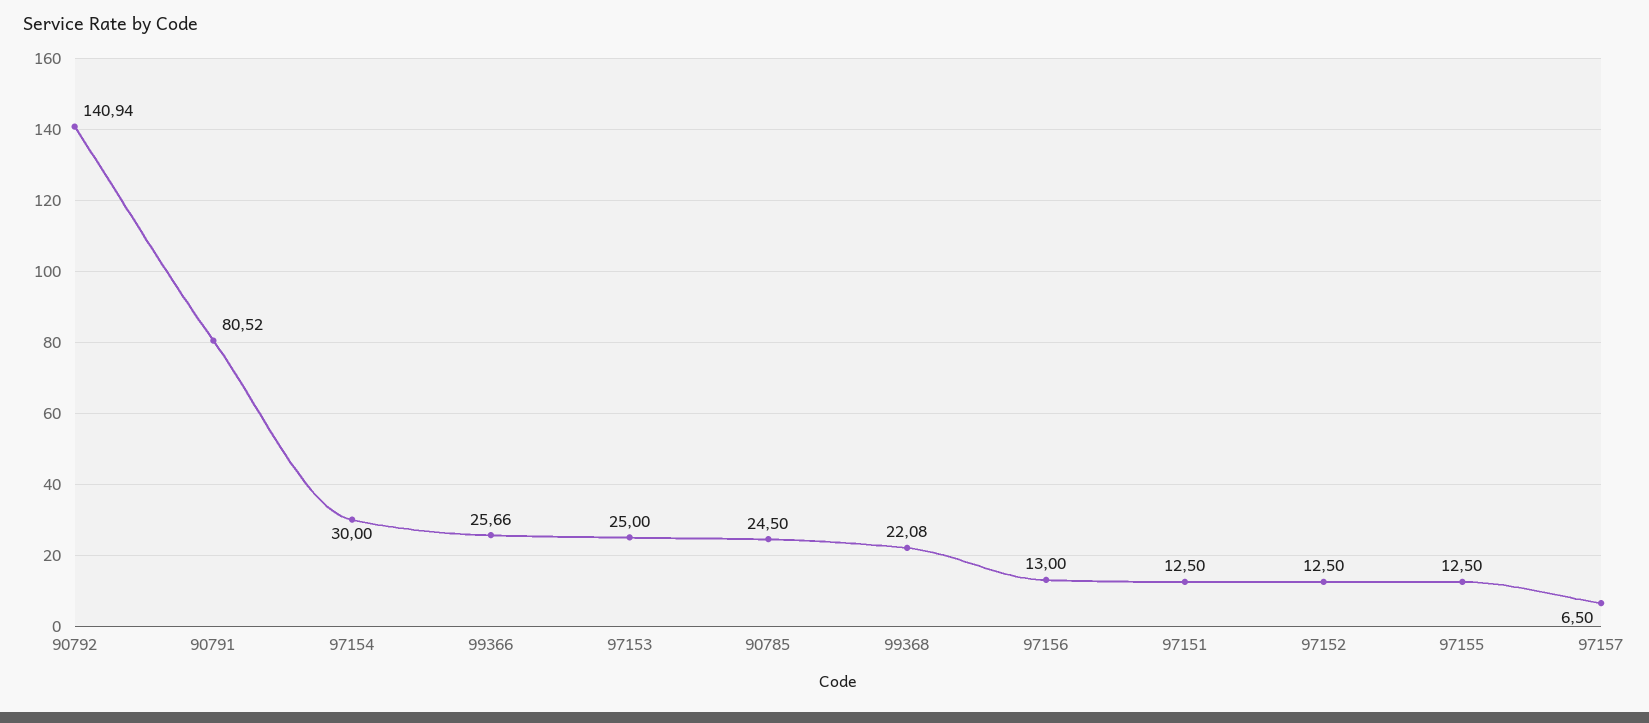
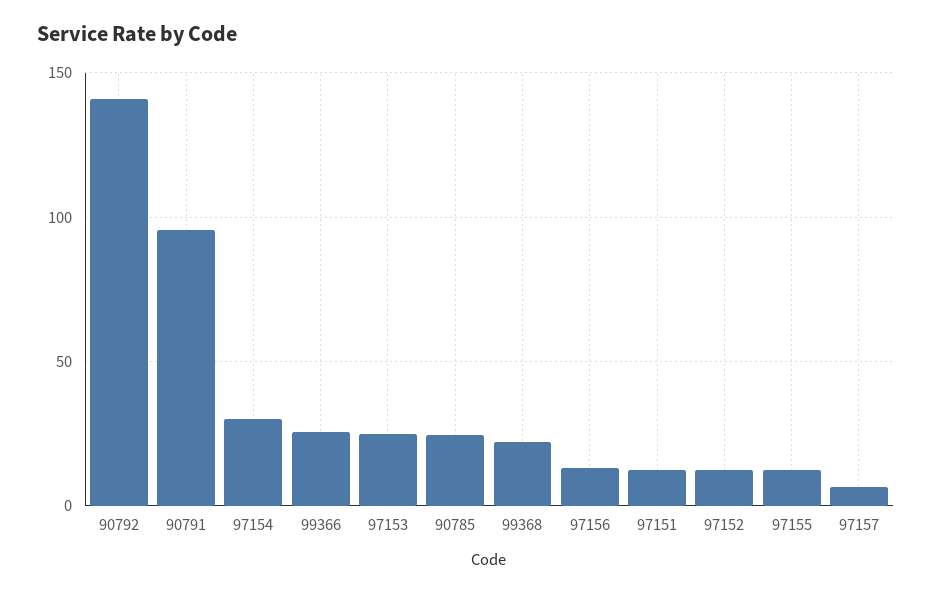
  {
    "90792": 140.94,
-   "90791": 80.52,
+   "90791": 95,
    "97154": 30,
    "99366": 25.66,
    "97153": 25,
    "90785": 24.5,
    "99368": 22.08,
    "97156": 13,
    "97151": 12.5,
    "97152": 12.5,
    "97155": 12.5,
    "97157": 6.5
  }

